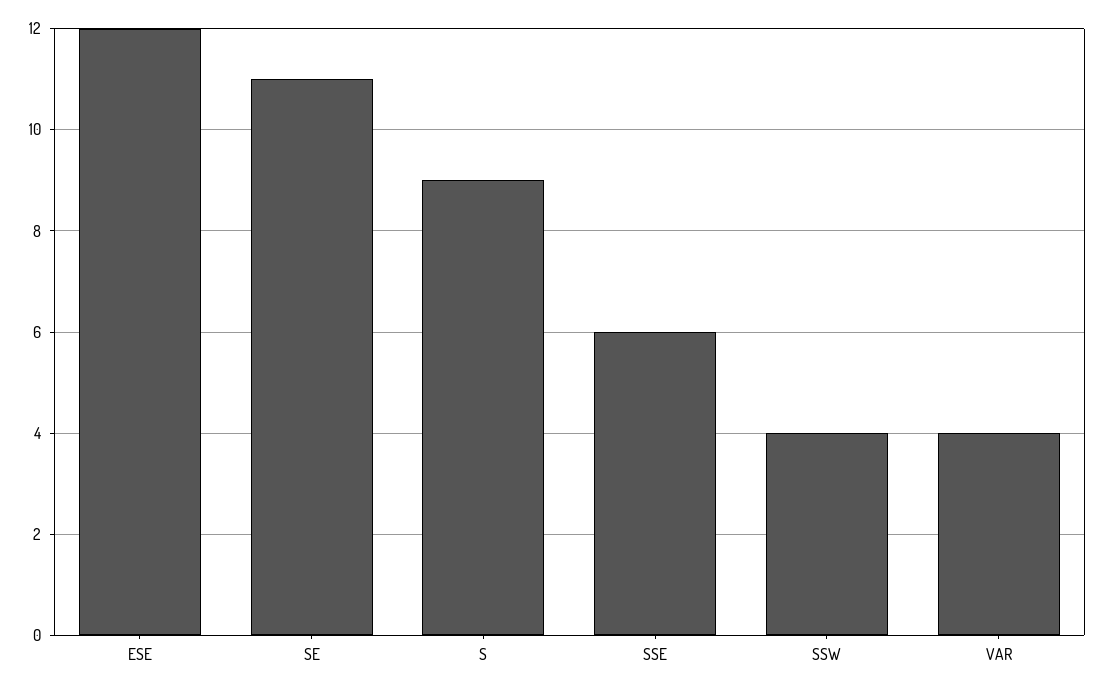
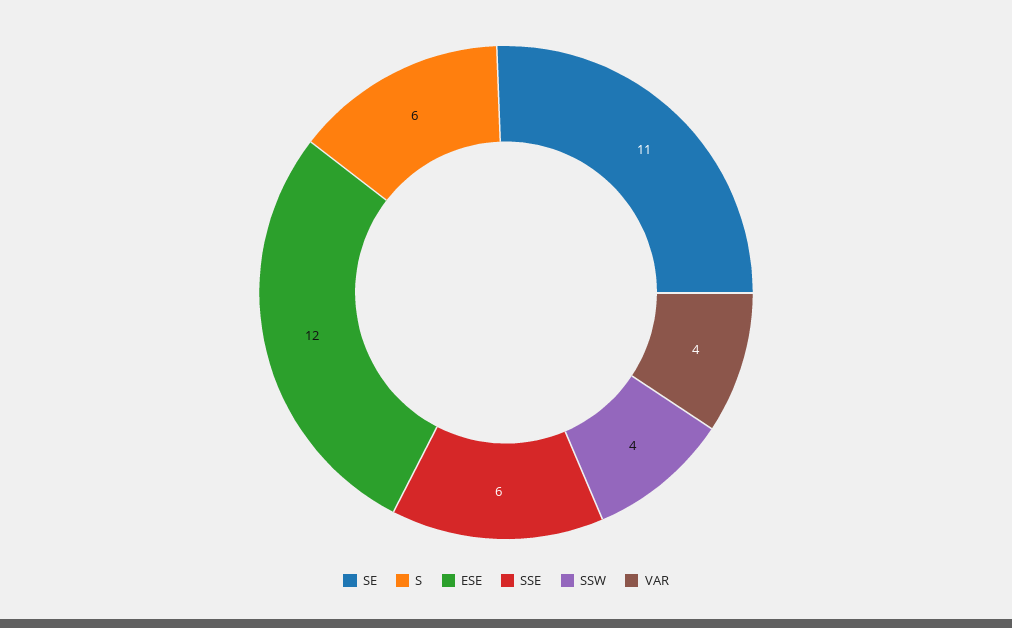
  {
    "ESE": 12,
    "SE": 11,
-   "S": 9,
+   "S": 6,
    "SSE": 6,
    "SSW": 4,
    "VAR": 4
  }

